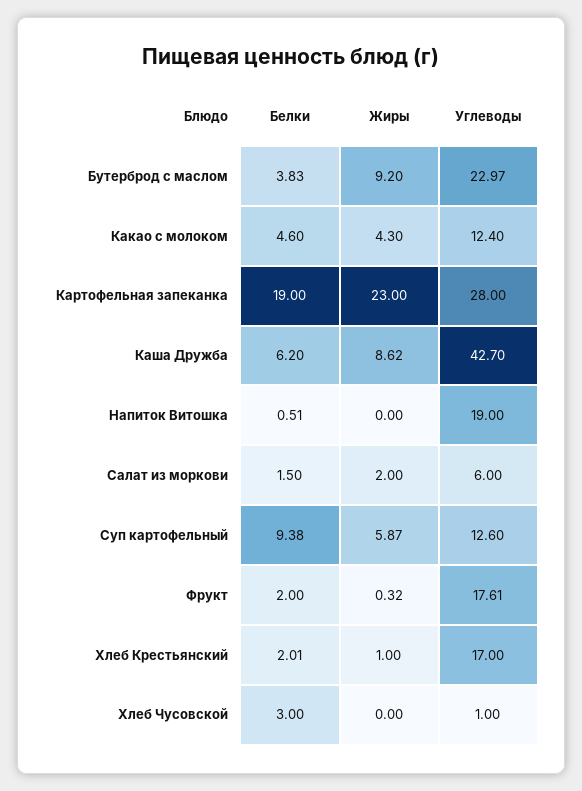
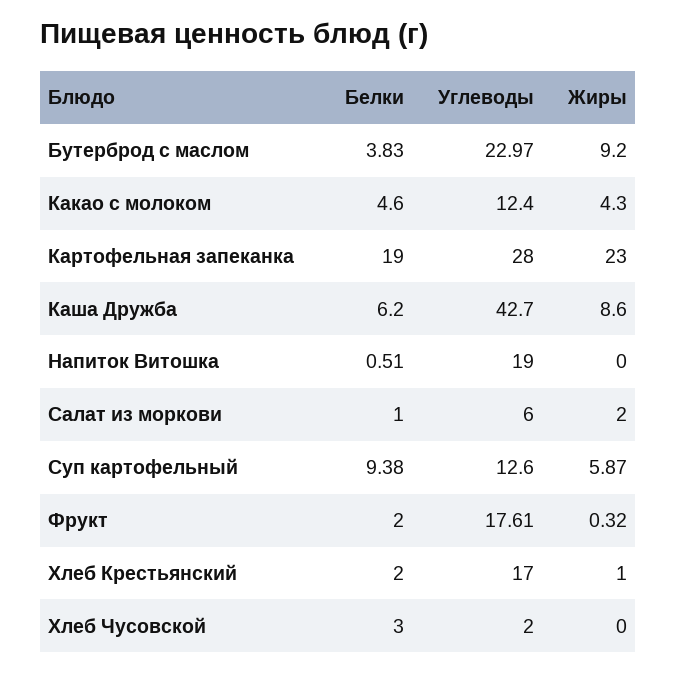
  {
    "Белки": {
      "Бутерброд с маслом": 3.83,
      "Какао с молоком": 4.6,
      "Картофельная запеканка": 19,
      "Каша Дружба": 6.2,
      "Напиток Витошка": 0.51,
-     "Салат из моркови": 1.5,
+     "Салат из моркови": 1,
      "Суп картофельный": 9.38,
      "Фрукт": 2,
-     "Хлеб Крестьянский": 2.01,
+     "Хлеб Крестьянский": 2,
      "Хлеб Чусовской": 3
    },
    "Жиры": {
      "Бутерброд с маслом": 9.2,
      "Какао с молоком": 4.3,
      "Картофельная запеканка": 23,
-     "Каша Дружба": 8.62,
+     "Каша Дружба": 8.6,
      "Напиток Витошка": 0,
      "Салат из моркови": 2,
      "Суп картофельный": 5.87,
      "Фрукт": 0.32,
      "Хлеб Крестьянский": 1,
      "Хлеб Чусовской": 0
    },
    "Углеводы": {
      "Бутерброд с маслом": 22.97,
      "Какао с молоком": 12.4,
      "Картофельная запеканка": 28,
      "Каша Дружба": 42.7,
      "Напиток Витошка": 19,
      "Салат из моркови": 6,
      "Суп картофельный": 12.6,
      "Фрукт": 17.61,
      "Хлеб Крестьянский": 17,
-     "Хлеб Чусовской": 1
+     "Хлеб Чусовской": 2
    }
  }

